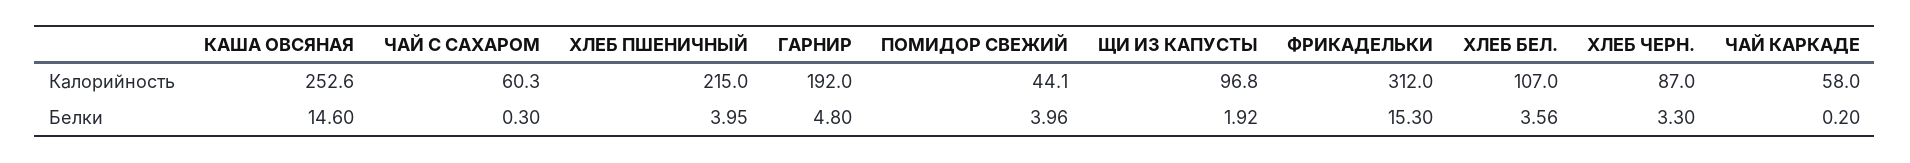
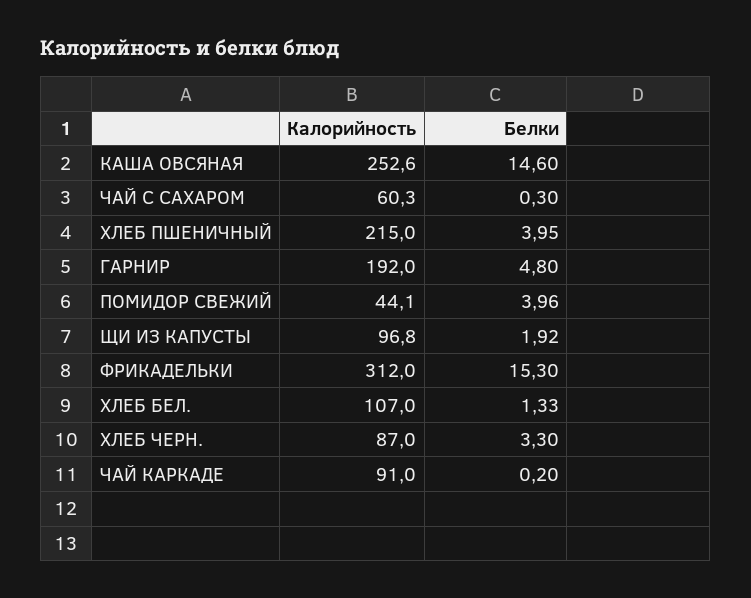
  {
    "КАША ОВСЯНАЯ": {
      "Калорийность": 252.6,
      "Белки": 14.6
    },
    "ЧАЙ С САХАРОМ": {
      "Калорийность": 60.3,
      "Белки": 0.3
    },
    "ХЛЕБ ПШЕНИЧНЫЙ": {
      "Калорийность": 215,
      "Белки": 3.95
    },
    "ГАРНИР": {
      "Калорийность": 192,
      "Белки": 4.8
    },
    "ПОМИДОР СВЕЖИЙ": {
      "Калорийность": 44.1,
      "Белки": 3.96
    },
    "ЩИ ИЗ КАПУСТЫ": {
      "Калорийность": 96.8,
      "Белки": 1.92
    },
    "ФРИКАДЕЛЬКИ": {
      "Калорийность": 312,
      "Белки": 15.3
    },
    "ХЛЕБ БЕЛ.": {
      "Калорийность": 107,
-     "Белки": 3.56
+     "Белки": 1.33
    },
    "ХЛЕБ ЧЕРН.": {
      "Калорийность": 87,
      "Белки": 3.3
    },
    "ЧАЙ КАРКАДЕ": {
-     "Калорийность": 58,
+     "Калорийность": 91,
      "Белки": 0.2
    }
  }

